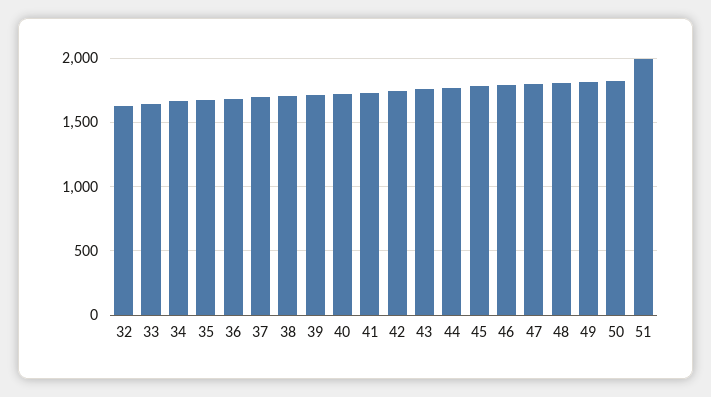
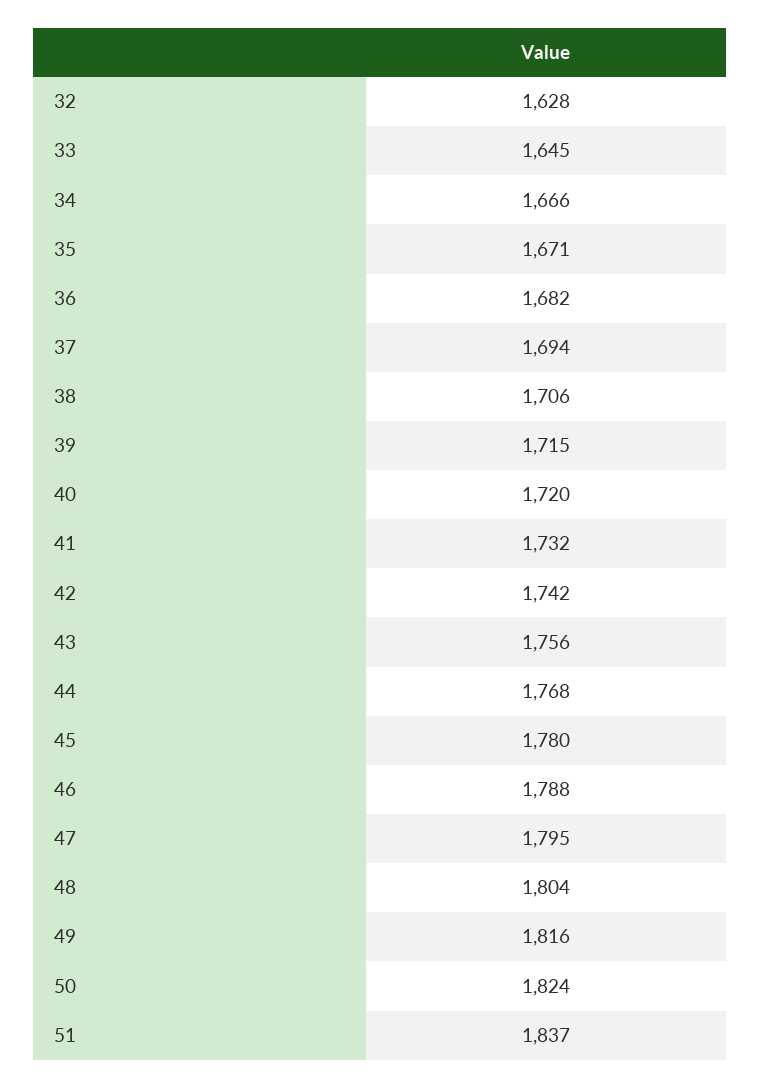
  {
    "32": 1628,
    "33": 1645,
    "34": 1666,
    "35": 1671,
    "36": 1682,
    "37": 1694,
    "38": 1706,
    "39": 1715,
    "40": 1720,
    "41": 1732,
    "42": 1742,
    "43": 1756,
    "44": 1768,
    "45": 1780,
    "46": 1788,
    "47": 1795,
    "48": 1804,
    "49": 1816,
    "50": 1824,
-   "51": 2000
+   "51": 1837
  }

